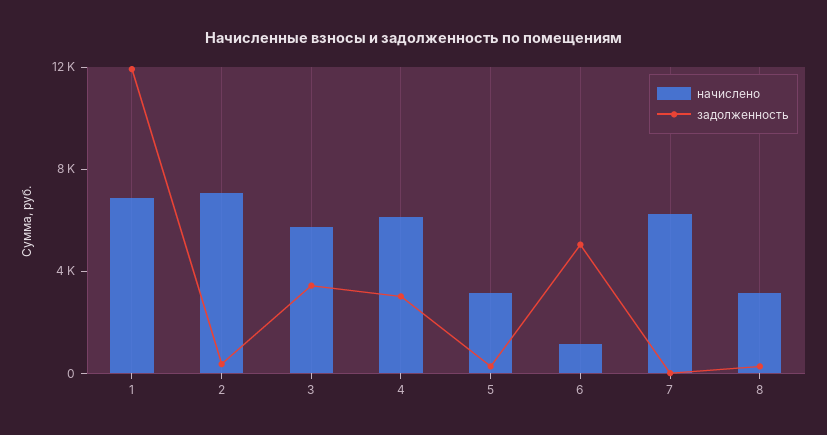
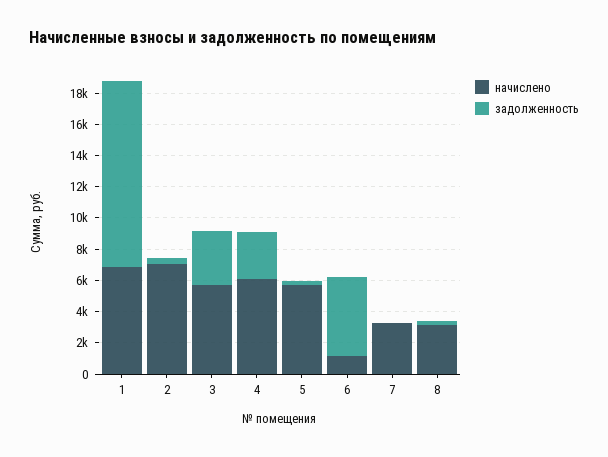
  {
    "начислено": {
      "1": 7000,
      "2": 7000,
      "3": 6000,
      "4": 6000,
-     "5": 3000,
+     "5": 6000,
      "6": 1000,
-     "7": 6000,
+     "7": 3000,
      "8": 3000
    },
    "задолженность": {
      "1": 12000,
      "2": 0,
      "3": 3000,
      "4": 3000,
      "5": 0,
      "6": 5000,
      "7": 0,
      "8": 0
    }
  }

